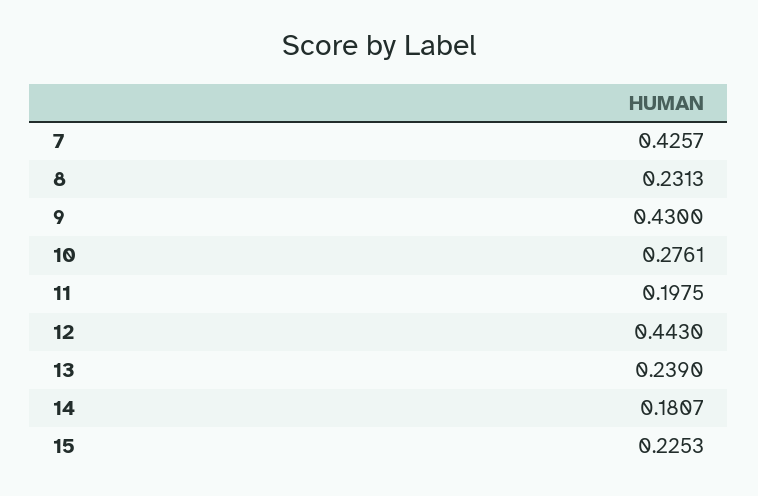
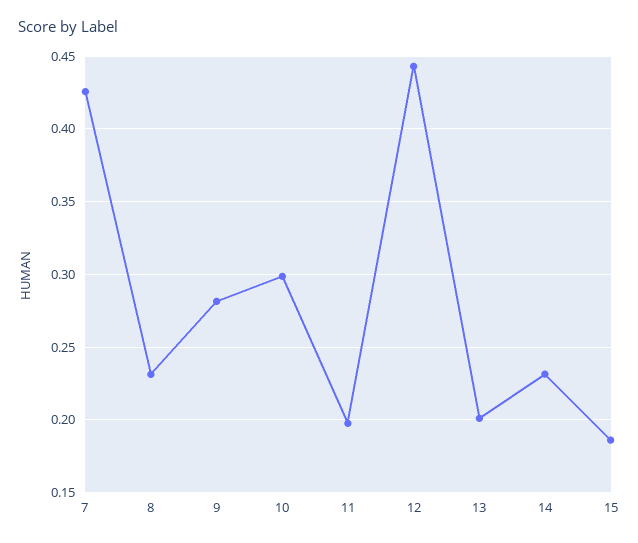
  {
    "7": 0.4257,
    "8": 0.2313,
-   "9": 0.43,
+   "9": 0.28,
-   "10": 0.2761,
+   "10": 0.3,
    "11": 0.1975,
    "12": 0.443,
-   "13": 0.239,
+   "13": 0.2,
-   "14": 0.1807,
+   "14": 0.23,
-   "15": 0.2253
+   "15": 0.185
  }

